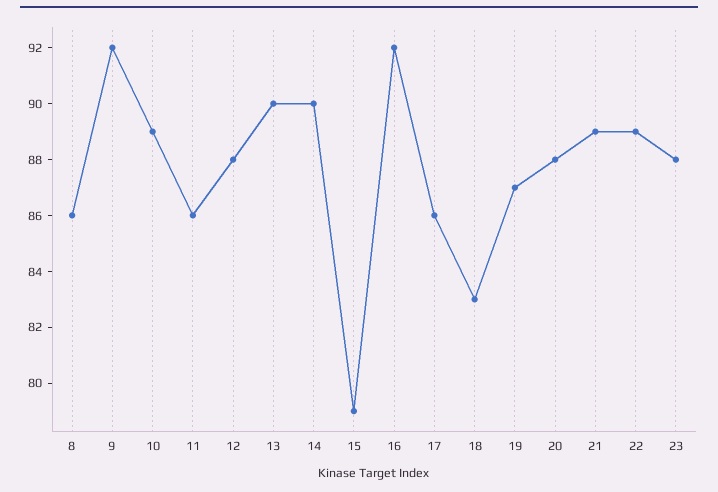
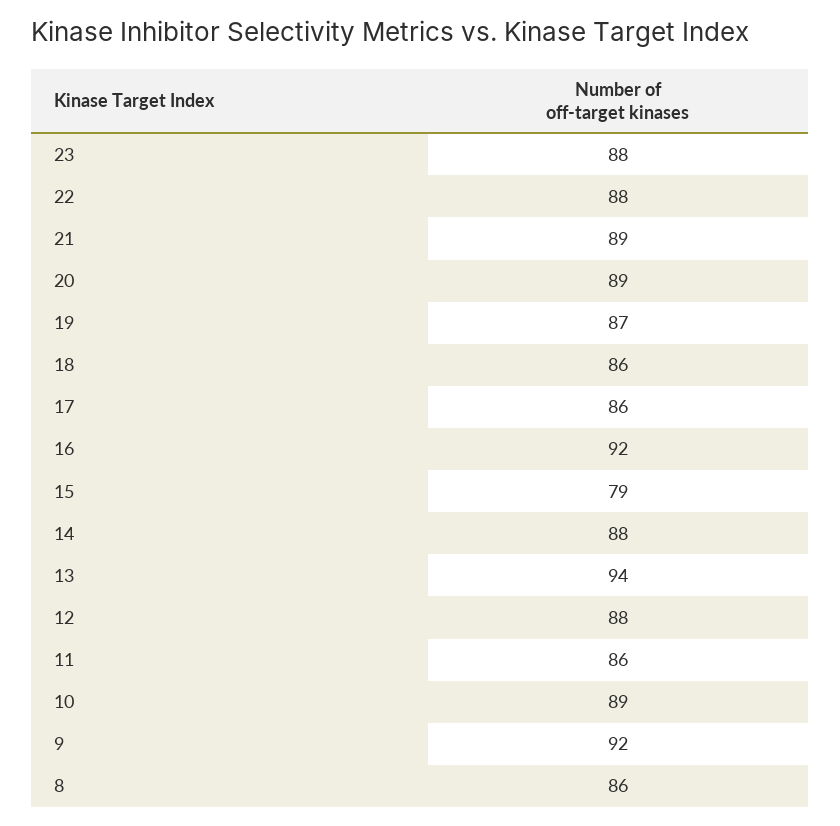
  {
    "8": 86,
    "9": 92,
    "10": 89,
    "11": 86,
    "12": 88,
-   "13": 90,
+   "13": 94,
-   "14": 90,
+   "14": 88,
    "15": 79,
    "16": 92,
    "17": 86,
-   "18": 83,
+   "18": 86,
    "19": 87,
-   "20": 88,
+   "20": 89,
    "21": 89,
-   "22": 89,
+   "22": 88,
    "23": 88
  }

